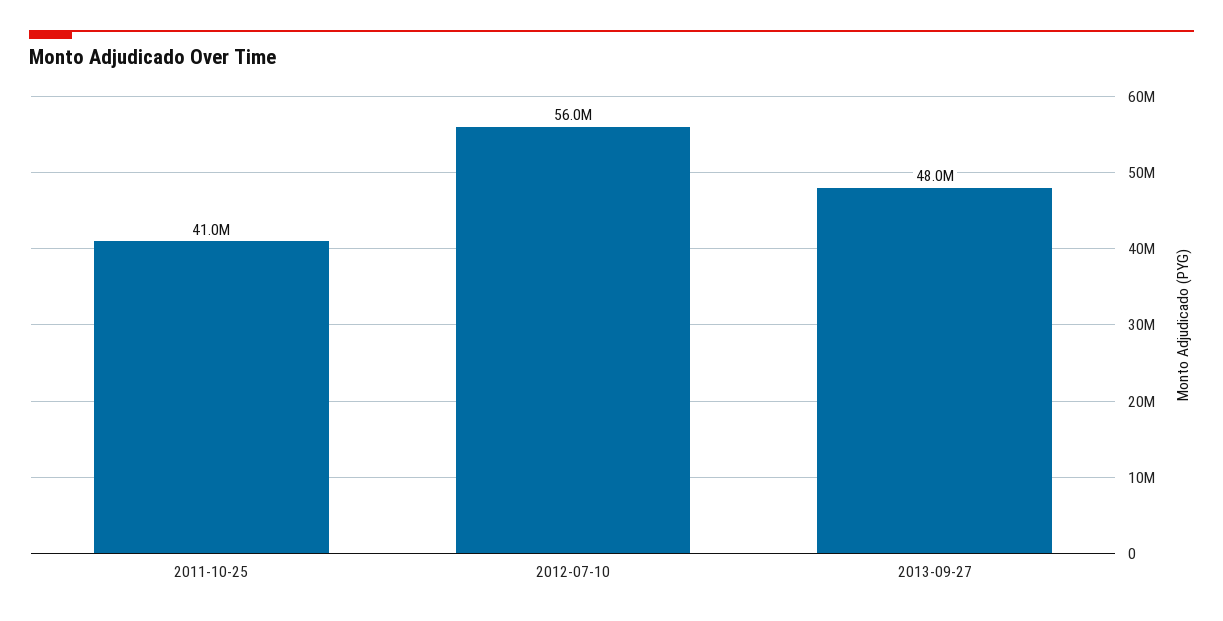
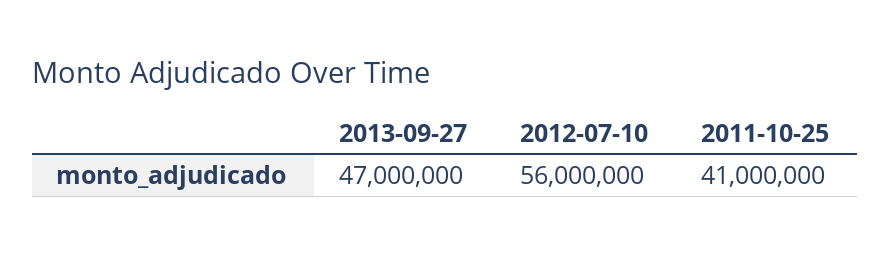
  {
    "2011-10-25": 41000000,
    "2012-07-10": 56000000,
-   "2013-09-27": 48000000
+   "2013-09-27": 47000000
  }

